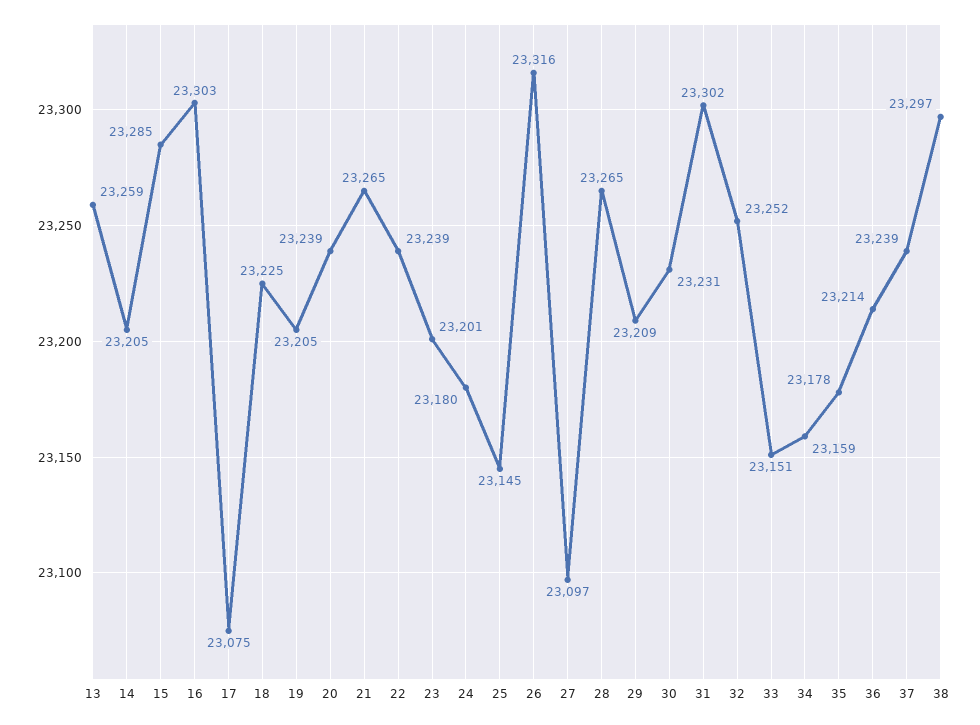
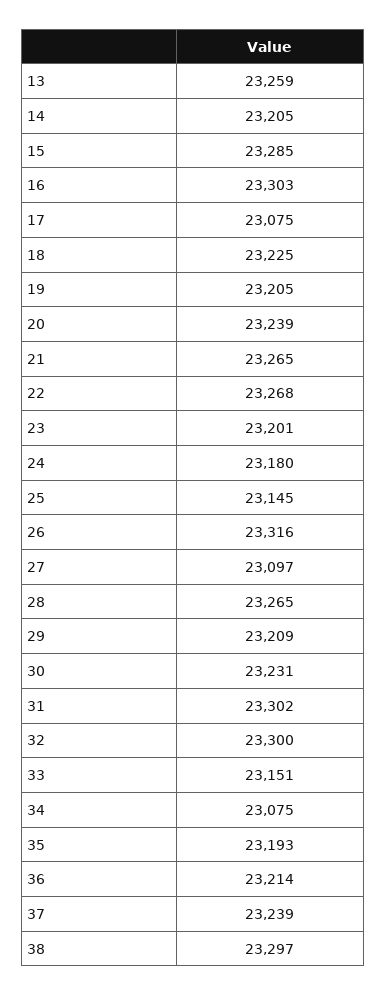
  {
    "13": 23259,
    "14": 23205,
    "15": 23285,
    "16": 23303,
    "17": 23075,
    "18": 23225,
    "19": 23205,
    "20": 23239,
    "21": 23265,
-   "22": 23239,
+   "22": 23268,
    "23": 23201,
    "24": 23180,
    "25": 23145,
    "26": 23316,
    "27": 23097,
    "28": 23265,
    "29": 23209,
    "30": 23231,
    "31": 23302,
-   "32": 23252,
+   "32": 23300,
    "33": 23151,
-   "34": 23159,
+   "34": 23075,
-   "35": 23178,
+   "35": 23193,
    "36": 23214,
    "37": 23239,
    "38": 23297
  }

